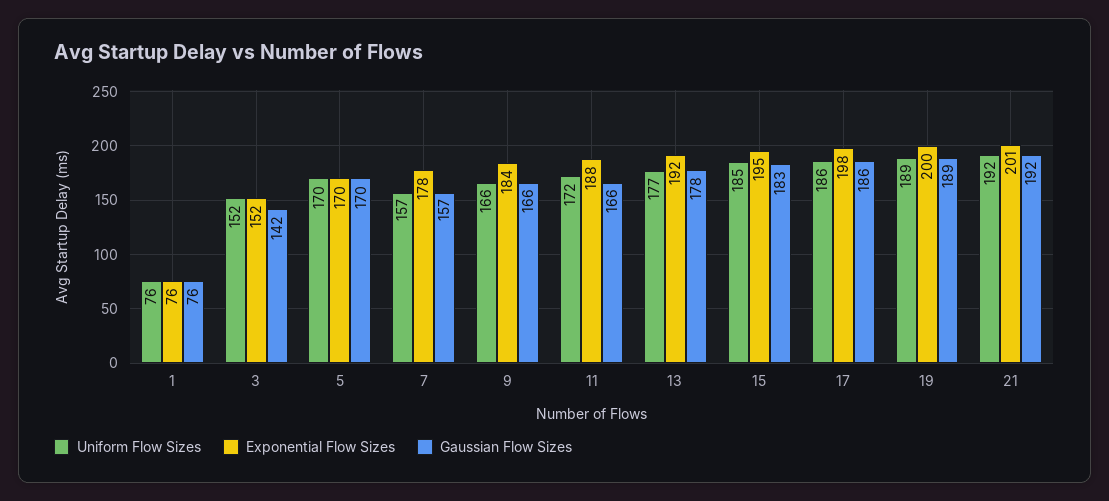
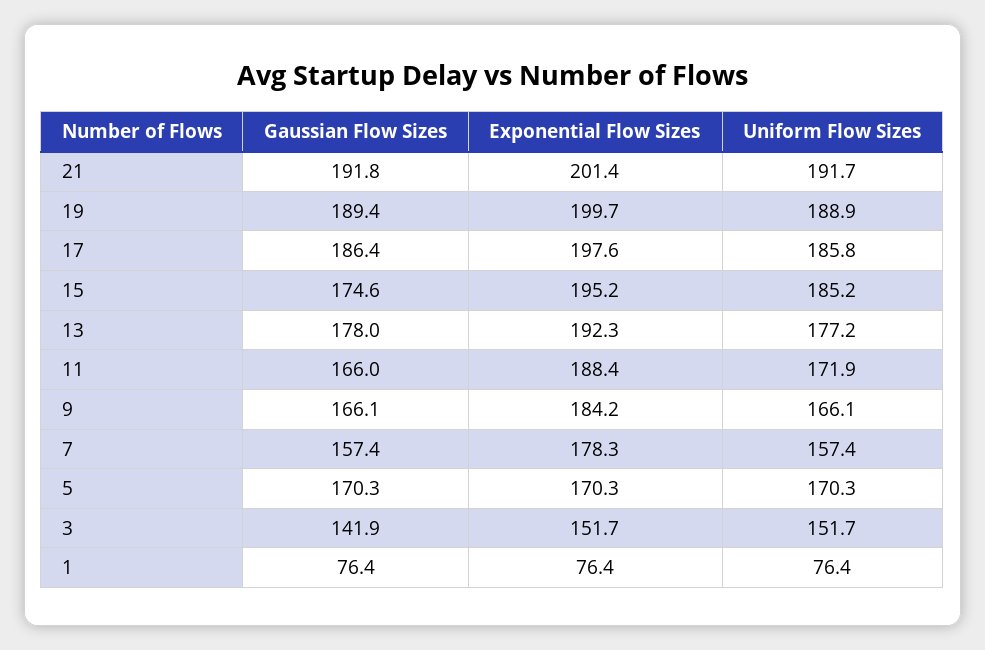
  {
    "Uniform Flow Sizes": {
      "1": 76.4,
      "3": 151.7,
      "5": 170.3,
      "7": 157.4,
      "9": 166.1,
      "11": 171.9,
      "13": 177.2,
      "15": 185.2,
      "17": 185.8,
      "19": 188.9,
      "21": 191.7
    },
    "Exponential Flow Sizes": {
      "1": 76.4,
      "3": 151.7,
      "5": 170.3,
      "7": 178.3,
      "9": 184.2,
      "11": 188.4,
      "13": 192.3,
      "15": 195.2,
      "17": 197.6,
      "19": 199.7,
      "21": 201.4
    },
    "Gaussian Flow Sizes": {
      "1": 76.4,
      "3": 141.9,
      "5": 170.3,
      "7": 157.4,
      "9": 166.1,
      "11": 166,
      "13": 178,
-     "15": 183,
+     "15": 174.6,
      "17": 186.4,
      "19": 189.4,
      "21": 191.8
    }
  }

